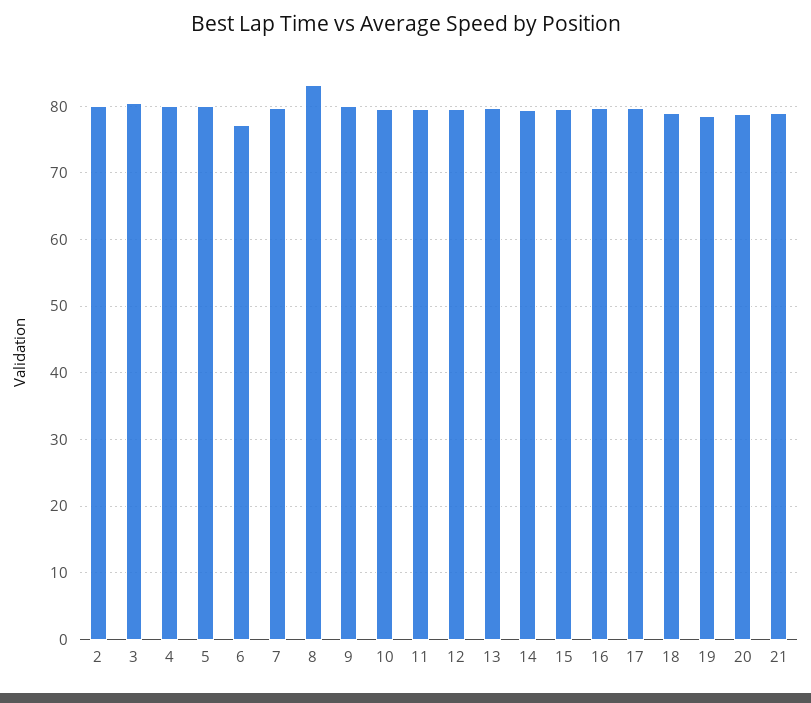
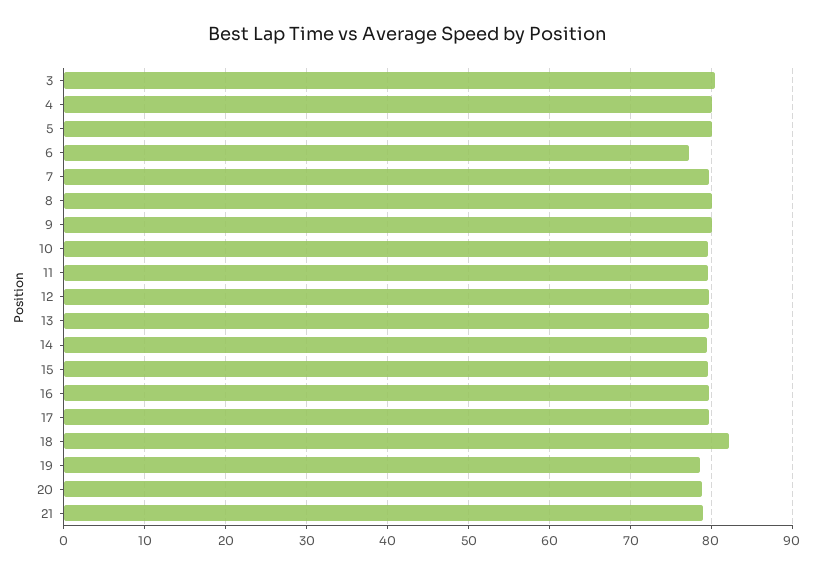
  {
-   "2": 80,
    "3": 80,
    "4": 80,
    "5": 80,
    "6": 77,
    "7": 80,
-   "8": 83,
+   "8": 80,
    "9": 80,
    "10": 80,
    "11": 80,
    "12": 80,
    "13": 80,
    "14": 79,
    "15": 80,
    "16": 80,
    "17": 80,
-   "18": 79,
+   "18": 82,
    "19": 79,
    "20": 79,
    "21": 79
  }

